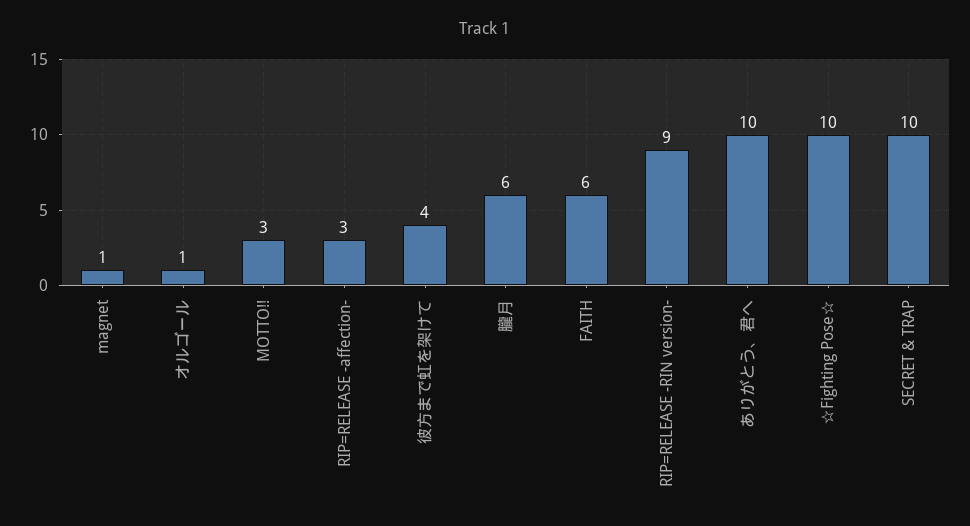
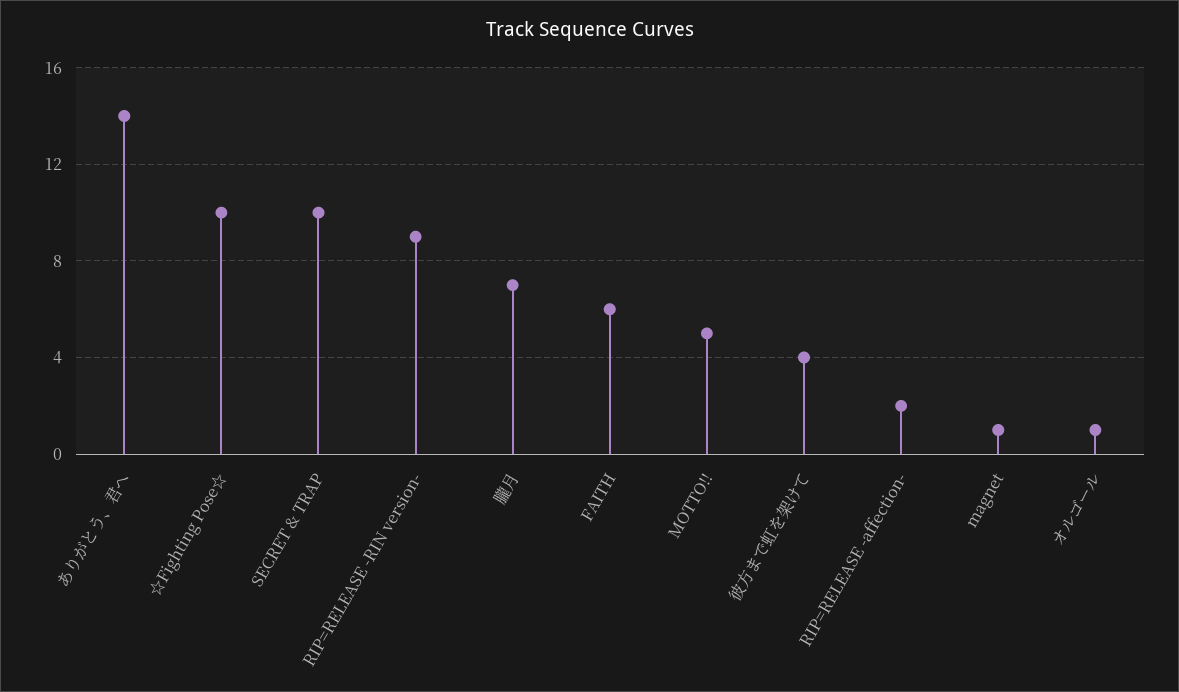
  {
    "magnet": 1,
    "オルゴール": 1,
-   "MOTTO!!": 3,
+   "MOTTO!!": 5,
-   "RIP=RELEASE -affection-": 3,
+   "RIP=RELEASE -affection-": 2,
    "彼方まで虹を架けて": 4,
-   "朧月": 6,
+   "朧月": 7,
    "FAITH": 6,
    "RIP=RELEASE -RIN version-": 9,
-   "ありがとう、君へ": 10,
+   "ありがとう、君へ": 14,
    "☆Fighting Pose☆": 10,
    "SECRET & TRAP": 10
  }

